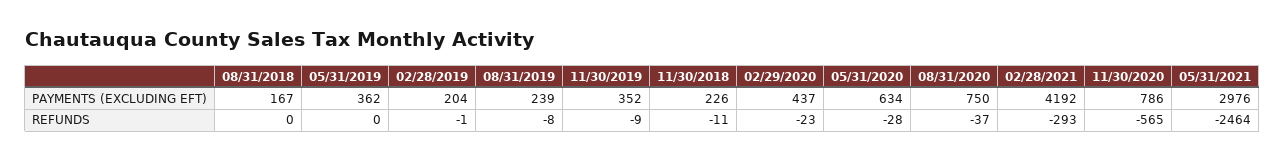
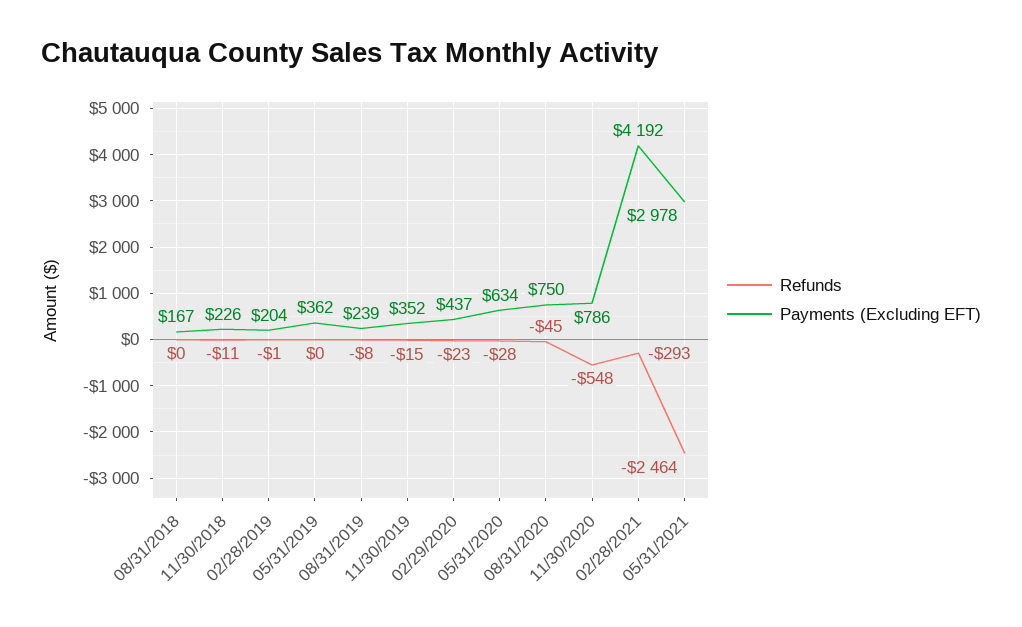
  {
    "PAYMENTS (EXCLUDING EFT)": {
      "08/31/2018": 167,
      "05/31/2019": 362,
      "02/28/2019": 204,
      "08/31/2019": 239,
      "11/30/2019": 352,
      "11/30/2018": 226,
      "02/29/2020": 437,
      "05/31/2020": 634,
      "08/31/2020": 750,
      "02/28/2021": 4192,
      "11/30/2020": 786,
-     "05/31/2021": 2976
+     "05/31/2021": 2978
    },
    "REFUNDS": {
      "08/31/2018": 0,
      "05/31/2019": 0,
      "02/28/2019": -1,
      "08/31/2019": -8,
-     "11/30/2019": -9,
+     "11/30/2019": -15,
      "11/30/2018": -11,
      "02/29/2020": -23,
      "05/31/2020": -28,
-     "08/31/2020": -37,
+     "08/31/2020": -45,
      "02/28/2021": -293,
-     "11/30/2020": -565,
+     "11/30/2020": -548,
      "05/31/2021": -2464
    }
  }

